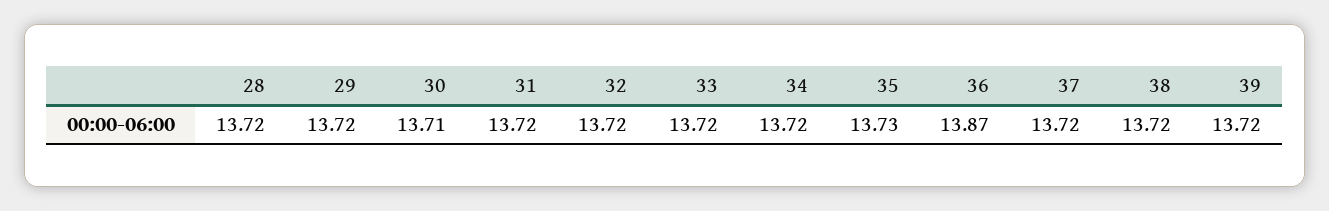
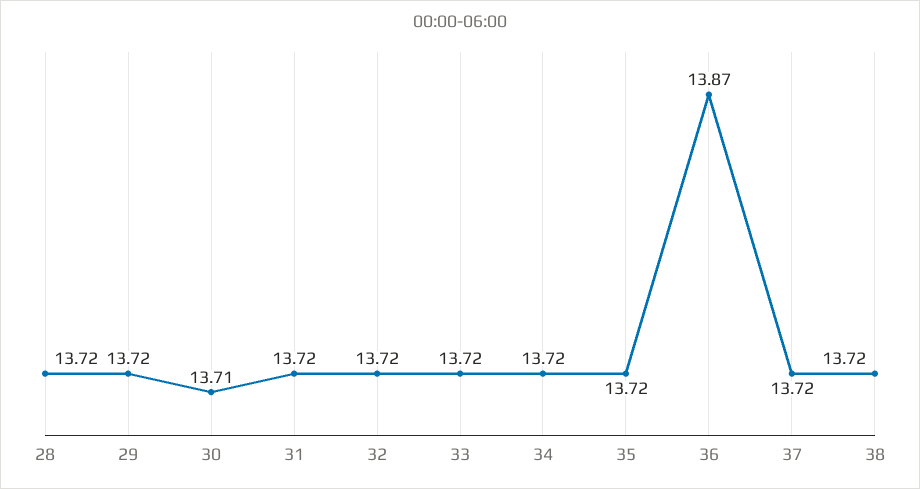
  {
    "28": 13.72,
    "29": 13.72,
    "30": 13.71,
    "31": 13.72,
    "32": 13.72,
    "33": 13.72,
    "34": 13.72,
-   "35": 13.73,
+   "35": 13.72,
    "36": 13.87,
    "37": 13.72,
-   "38": 13.72,
+   "38": 13.72
-   "39": 13.72
  }

